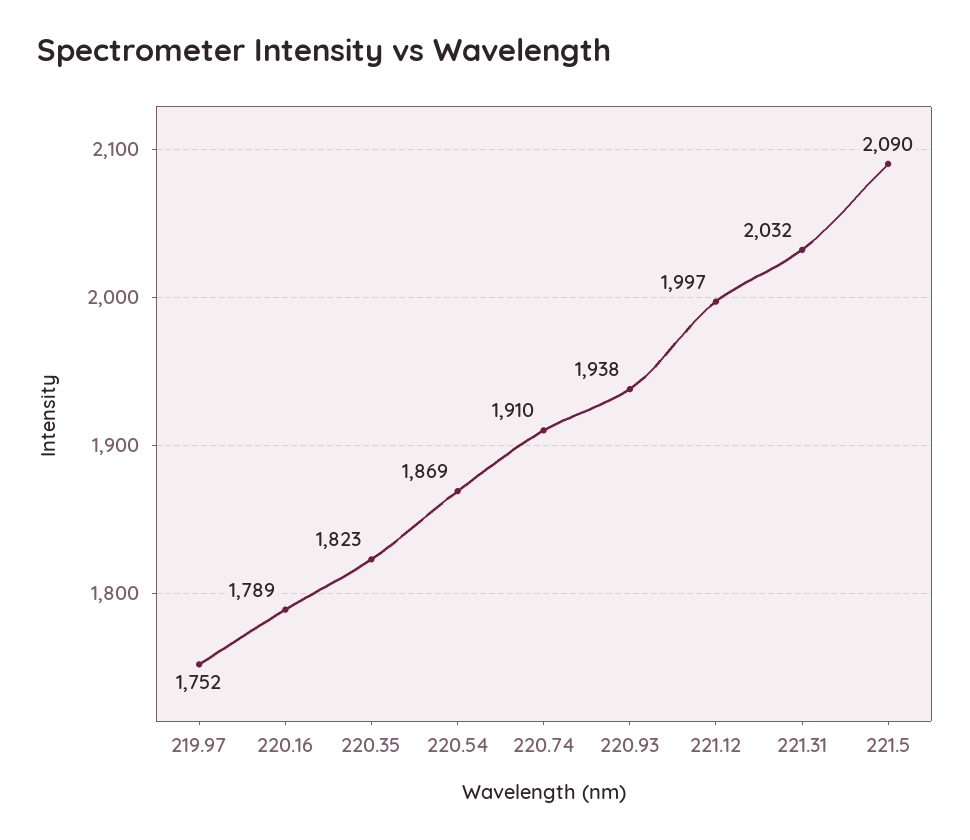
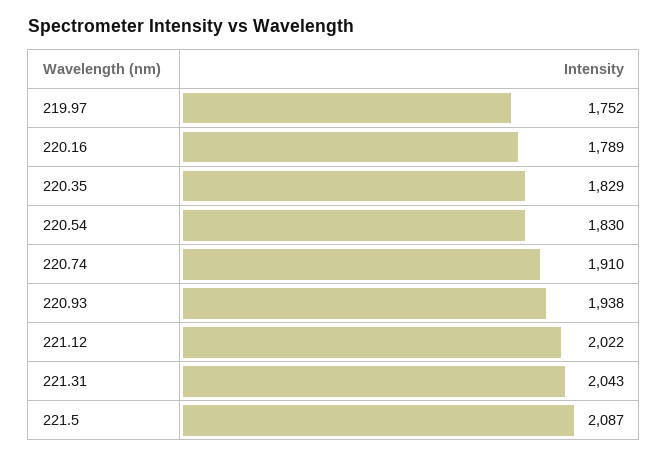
  {
    "219.97": 1752,
    "220.16": 1789,
-   "220.35": 1823,
+   "220.35": 1829,
-   "220.54": 1869,
+   "220.54": 1830,
    "220.74": 1910,
    "220.93": 1938,
-   "221.12": 1997,
+   "221.12": 2022,
-   "221.31": 2032,
+   "221.31": 2043,
-   "221.5": 2090
+   "221.5": 2087
  }

